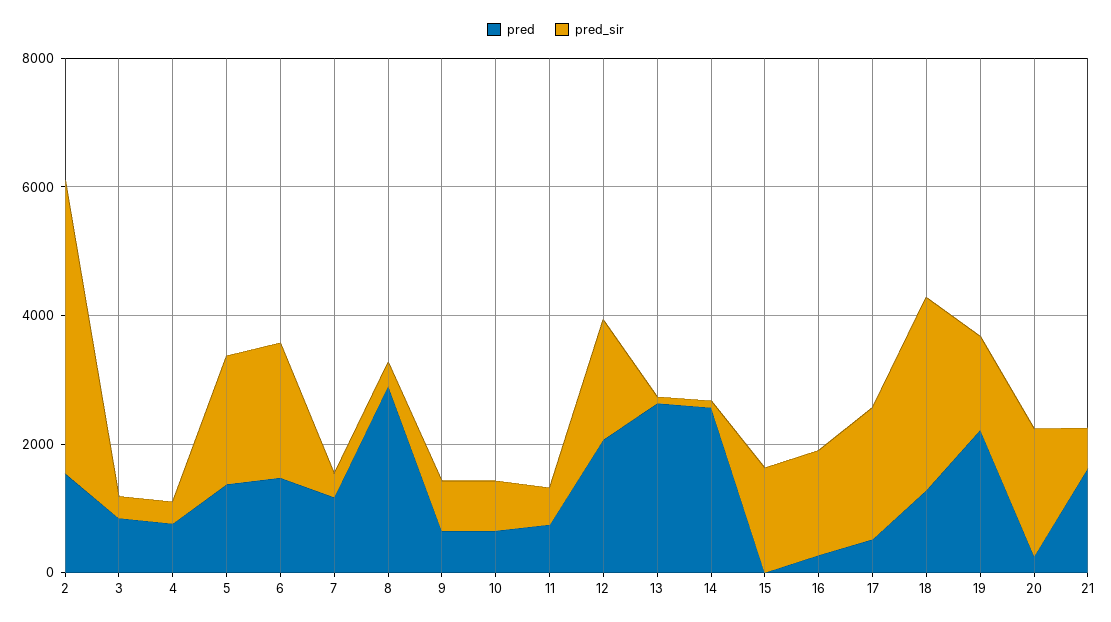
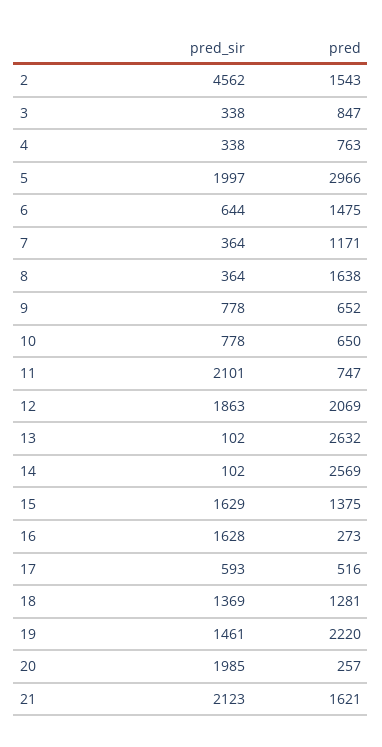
  {
    "pred": {
      "2": 1543,
      "3": 847,
      "4": 763,
-     "5": 1500,
+     "5": 2966,
      "6": 1475,
      "7": 1171,
-     "8": 3000,
+     "8": 1638,
      "9": 652,
      "10": 650,
      "11": 747,
      "12": 2069,
      "13": 2632,
      "14": 2569,
-     "15": 0,
+     "15": 1375,
      "16": 273,
      "17": 516,
      "18": 1281,
      "19": 2220,
      "20": 257,
      "21": 1621
    },
    "pred_sir": {
      "2": 4562,
      "3": 338,
      "4": 338,
      "5": 1997,
-     "6": 2000,
+     "6": 644,
      "7": 364,
      "8": 364,
      "9": 778,
      "10": 778,
-     "11": 500,
+     "11": 2101,
      "12": 1863,
      "13": 102,
      "14": 102,
      "15": 1629,
      "16": 1628,
-     "17": 2000,
+     "17": 593,
-     "18": 3000,
+     "18": 1369,
      "19": 1461,
      "20": 1985,
-     "21": 500
+     "21": 2123
    }
  }

